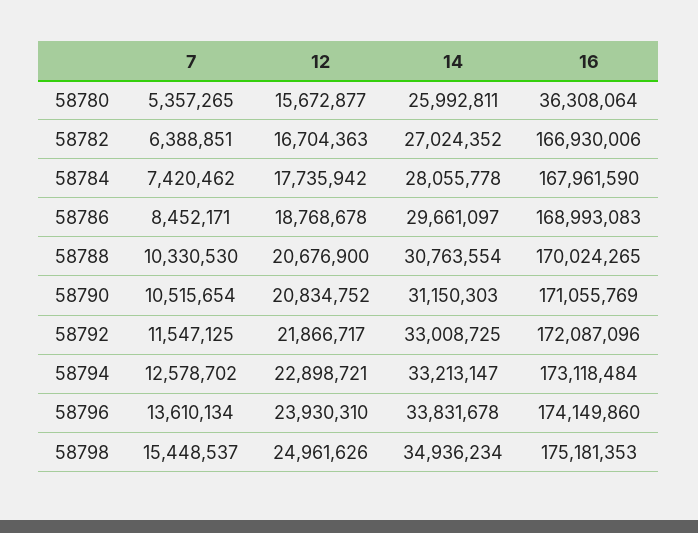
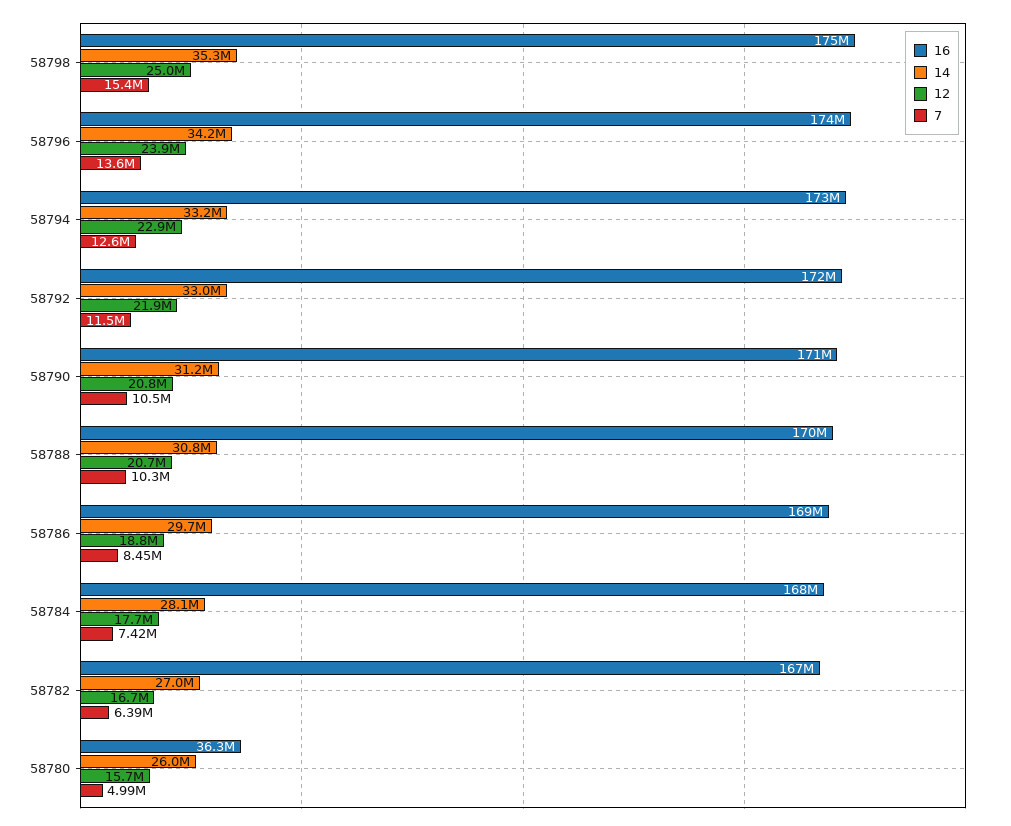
  {
    "7": {
-     "58780": 5357265,
+     "58780": 4990000,
      "58782": 6388851,
      "58784": 7420462,
      "58786": 8452171,
      "58788": 10330530,
      "58790": 10515654,
      "58792": 11547125,
      "58794": 12578702,
      "58796": 13610134,
      "58798": 15448537
    },
    "12": {
      "58780": 15672877,
      "58782": 16704363,
      "58784": 17735942,
      "58786": 18768678,
      "58788": 20676900,
      "58790": 20834752,
      "58792": 21866717,
      "58794": 22898721,
      "58796": 23930310,
      "58798": 24961626
    },
    "14": {
      "58780": 25992811,
      "58782": 27024352,
      "58784": 28055778,
      "58786": 29661097,
      "58788": 30763554,
      "58790": 31150303,
      "58792": 33008725,
      "58794": 33213147,
-     "58796": 33831678,
+     "58796": 34200000,
-     "58798": 34936234
+     "58798": 35300000
    },
    "16": {
      "58780": 36308064,
      "58782": 166930006,
      "58784": 167961590,
      "58786": 168993083,
      "58788": 170024265,
      "58790": 171055769,
      "58792": 172087096,
      "58794": 173118484,
      "58796": 174149860,
      "58798": 175181353
    }
  }

